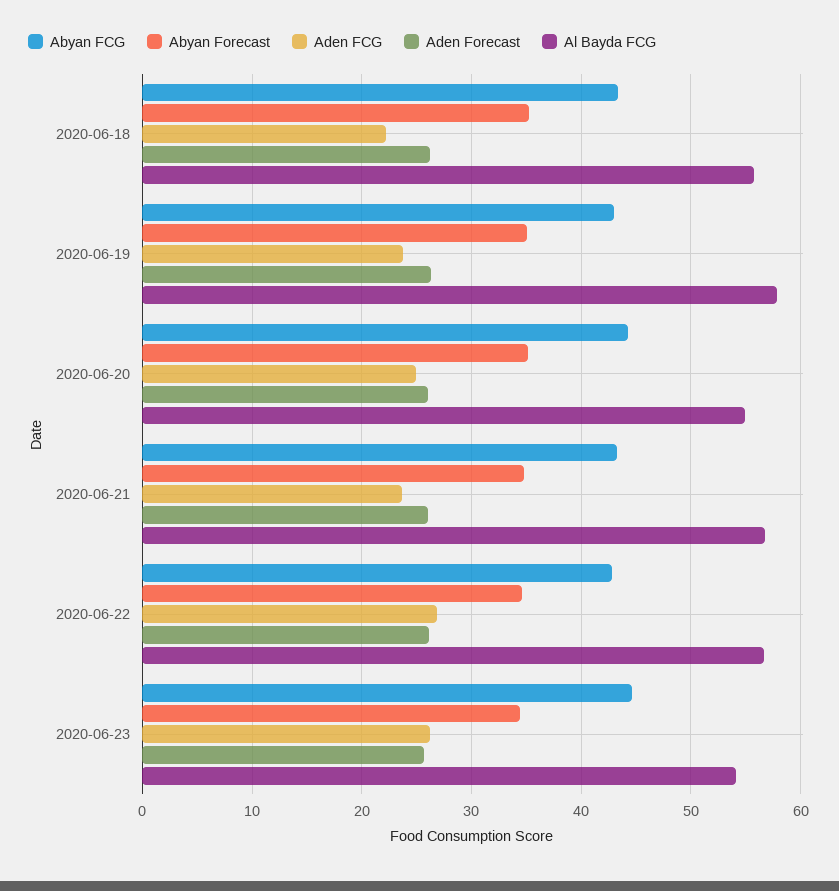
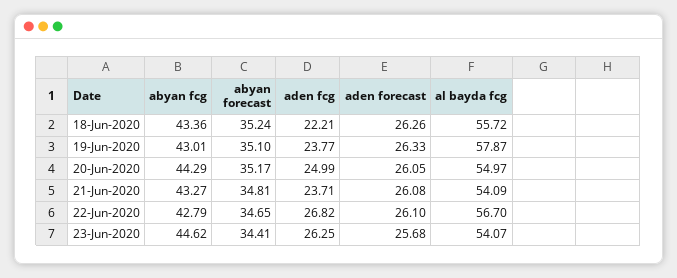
  {
    "Abyan FCG": {
      "2020-06-18": 43.36,
      "2020-06-19": 43.01,
      "2020-06-20": 44.29,
      "2020-06-21": 43.27,
      "2020-06-22": 42.79,
      "2020-06-23": 44.62
    },
    "Abyan Forecast": {
      "2020-06-18": 35.24,
      "2020-06-19": 35.1,
      "2020-06-20": 35.17,
      "2020-06-21": 34.81,
      "2020-06-22": 34.65,
      "2020-06-23": 34.41
    },
    "Aden FCG": {
      "2020-06-18": 22.21,
      "2020-06-19": 23.77,
      "2020-06-20": 24.99,
      "2020-06-21": 23.71,
      "2020-06-22": 26.82,
      "2020-06-23": 26.25
    },
    "Aden Forecast": {
      "2020-06-18": 26.26,
      "2020-06-19": 26.33,
      "2020-06-20": 26.05,
      "2020-06-21": 26.08,
      "2020-06-22": 26.1,
      "2020-06-23": 25.68
    },
    "Al Bayda FCG": {
      "2020-06-18": 55.72,
      "2020-06-19": 57.87,
      "2020-06-20": 54.97,
-     "2020-06-21": 57,
+     "2020-06-21": 54.09,
      "2020-06-22": 56.7,
      "2020-06-23": 54.07
    }
  }

